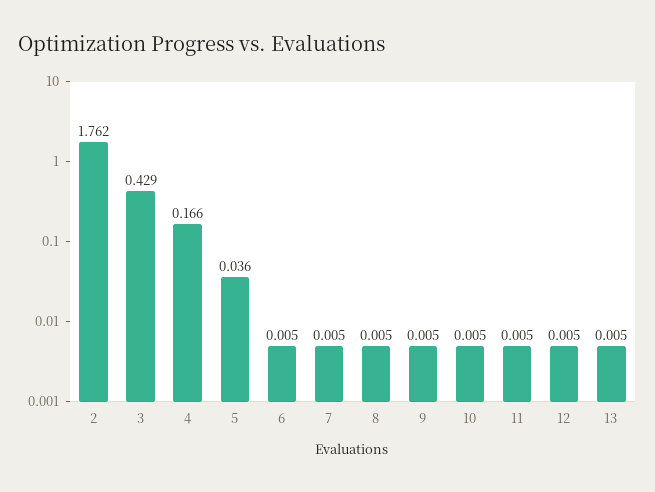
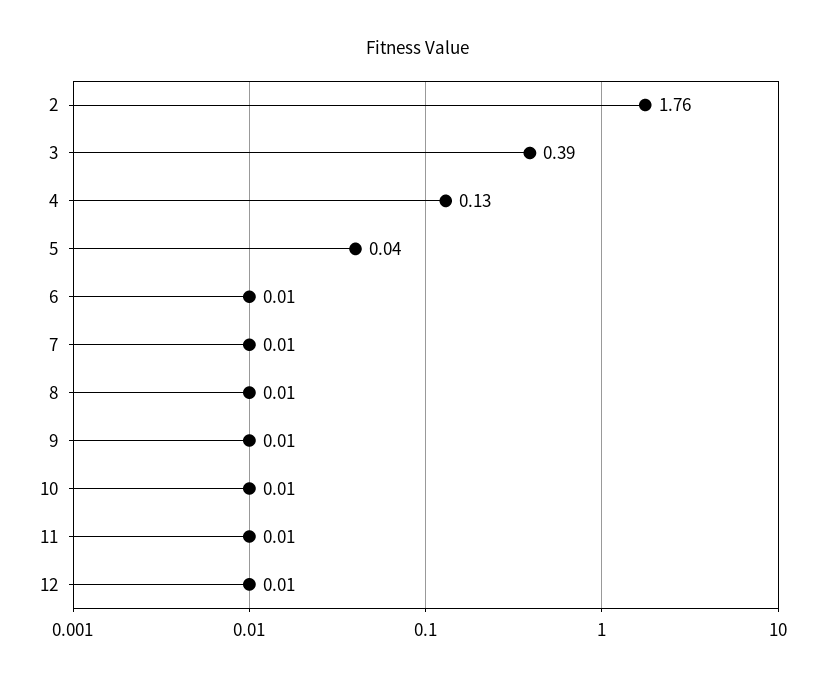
  {
    "2": 1.762,
-   "3": 0.429,
+   "3": 0.39,
-   "4": 0.166,
+   "4": 0.13,
    "5": 0.036,
    "6": 0.005,
    "7": 0.005,
    "8": 0.005,
    "9": 0.005,
    "10": 0.005,
    "11": 0.005,
-   "12": 0.005,
+   "12": 0.005
-   "13": 0.005
  }

